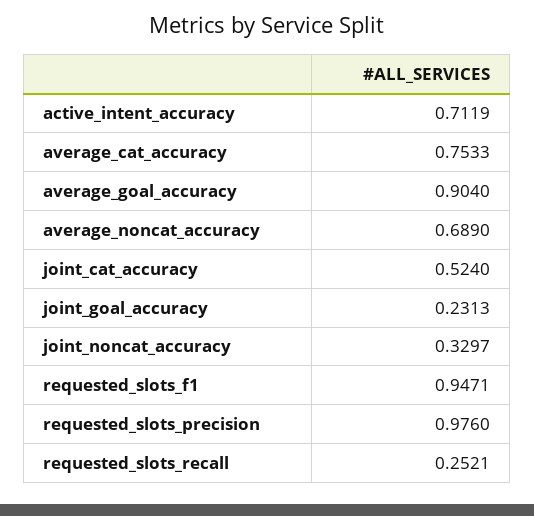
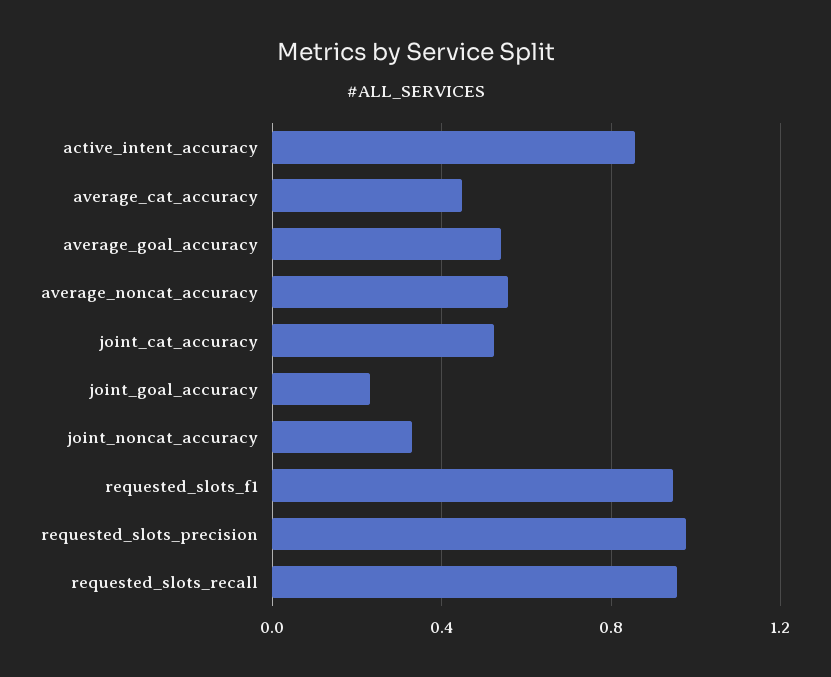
  {
-   "active_intent_accuracy": 0.7119,
+   "active_intent_accuracy": 0.85,
-   "average_cat_accuracy": 0.7533,
+   "average_cat_accuracy": 0.45,
-   "average_goal_accuracy": 0.904,
+   "average_goal_accuracy": 0.55,
-   "average_noncat_accuracy": 0.689,
+   "average_noncat_accuracy": 0.55,
    "joint_cat_accuracy": 0.524,
    "joint_goal_accuracy": 0.2313,
    "joint_noncat_accuracy": 0.3297,
    "requested_slots_f1": 0.9471,
    "requested_slots_precision": 0.976,
-   "requested_slots_recall": 0.2521
+   "requested_slots_recall": 0.95
  }

